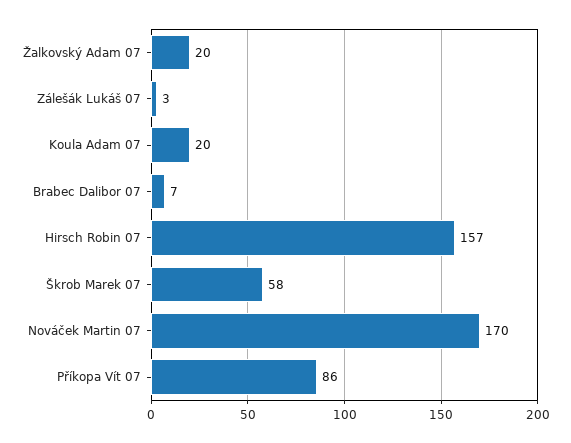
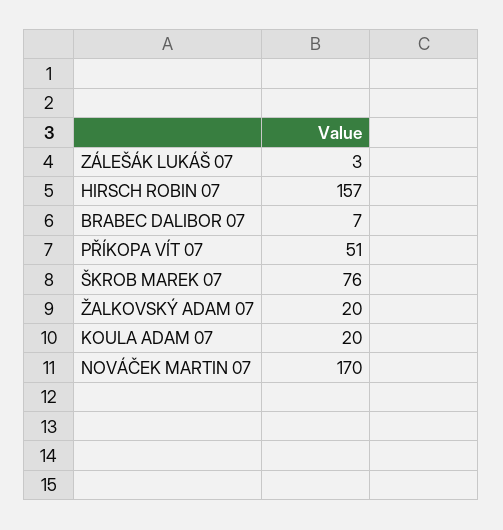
  {
    "Žalkovský Adam 07": 20,
    "Zálešák Lukáš 07": 3,
    "Koula Adam 07": 20,
    "Brabec Dalibor 07": 7,
    "Hirsch Robin 07": 157,
-   "Škrob Marek 07": 58,
+   "Škrob Marek 07": 76,
    "Nováček Martin 07": 170,
-   "Příkopa Vít 07": 86
+   "Příkopa Vít 07": 51
  }

